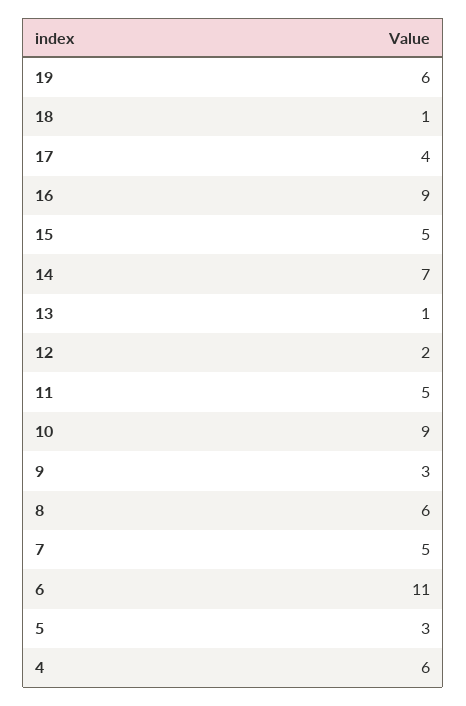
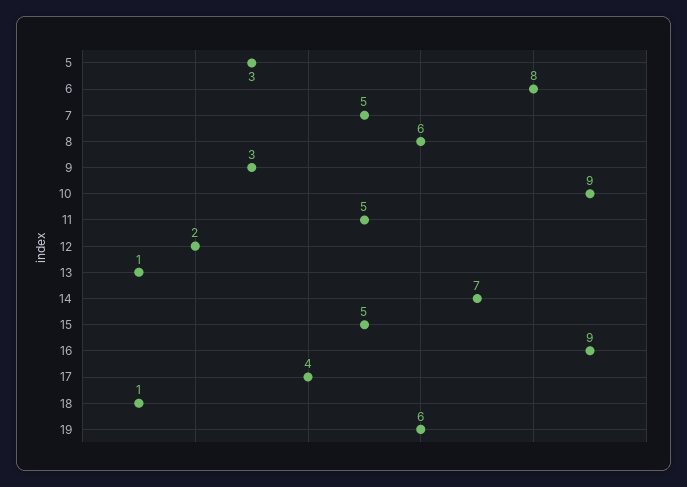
  {
    "19": 6,
    "18": 1,
    "17": 4,
    "16": 9,
    "15": 5,
    "14": 7,
    "13": 1,
    "12": 2,
    "11": 5,
    "10": 9,
    "9": 3,
    "8": 6,
    "7": 5,
-   "6": 11,
+   "6": 8,
-   "5": 3,
+   "5": 3
-   "4": 6
  }

